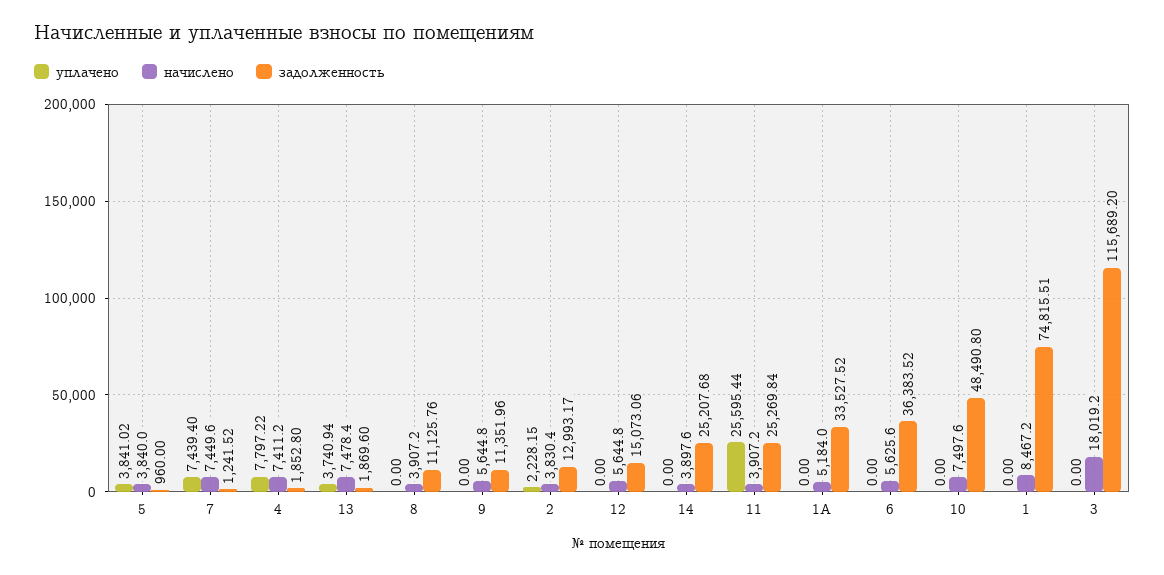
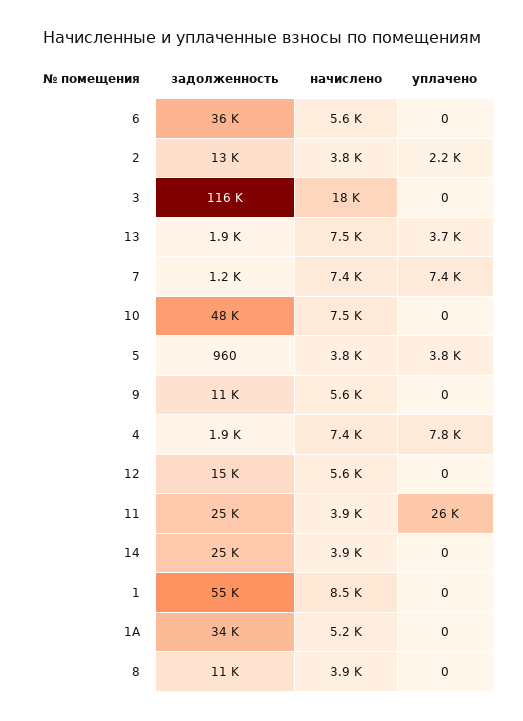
  {
    "уплачено": {
      "5": 3841.02,
      "7": 7439.4,
      "4": 7797.22,
      "13": 3740.94,
      "8": 0,
      "9": 0,
      "2": 2228.15,
      "12": 0,
      "14": 0,
      "11": 25595.44,
      "1А": 0,
      "6": 0,
      "10": 0,
      "1": 0,
      "3": 0
    },
    "начислено": {
      "5": 3840,
      "7": 7449.6,
      "4": 7411.2,
      "13": 7478.4,
      "8": 3907.2,
      "9": 5644.8,
      "2": 3830.4,
      "12": 5644.8,
      "14": 3897.6,
      "11": 3907.2,
      "1А": 5184,
      "6": 5625.6,
      "10": 7497.6,
      "1": 8467.2,
      "3": 18019.2
    },
    "задолженность": {
      "5": 960,
      "7": 1241.52,
      "4": 1852.8,
      "13": 1869.6,
      "8": 11125.76,
      "9": 11351.96,
      "2": 12993.17,
      "12": 15073.06,
      "14": 25207.68,
      "11": 25269.84,
      "1А": 33527.52,
      "6": 36383.52,
      "10": 48490.8,
-     "1": 74815.51,
+     "1": 55000,
      "3": 115689.2
    }
  }

